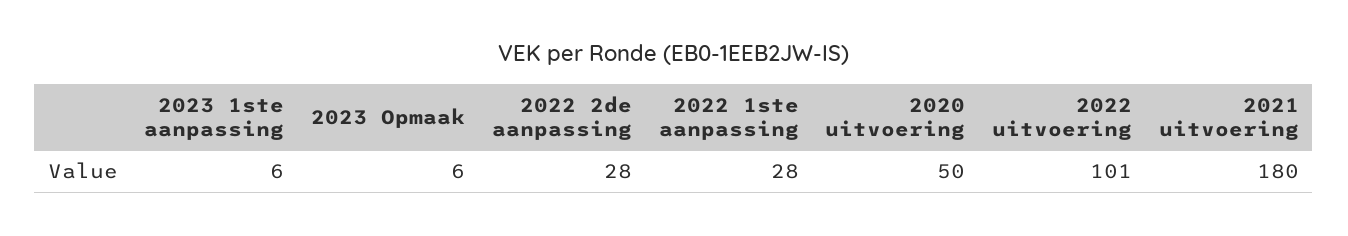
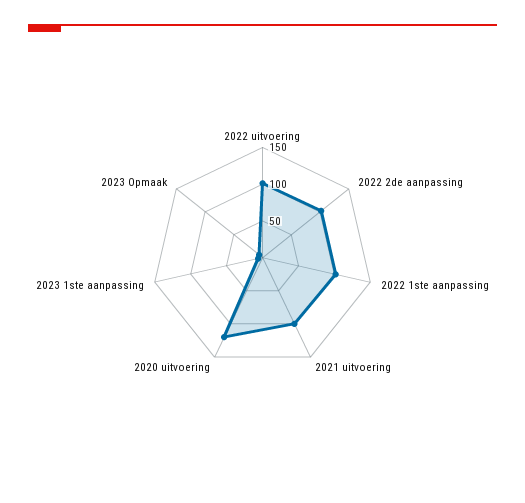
  {
    "2023 1ste aanpassing": 6,
    "2023 Opmaak": 6,
-   "2022 2de aanpassing": 28,
+   "2022 2de aanpassing": 100,
-   "2022 1ste aanpassing": 28,
+   "2022 1ste aanpassing": 100,
-   "2020 uitvoering": 50,
+   "2020 uitvoering": 125,
    "2022 uitvoering": 101,
-   "2021 uitvoering": 180
+   "2021 uitvoering": 100
  }

